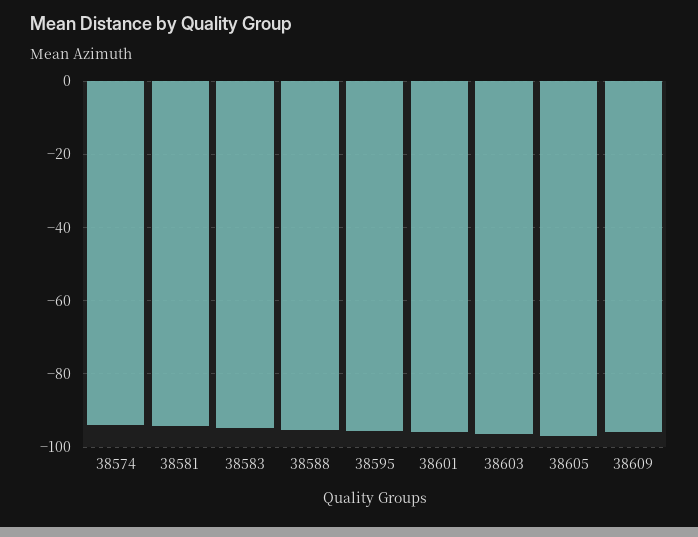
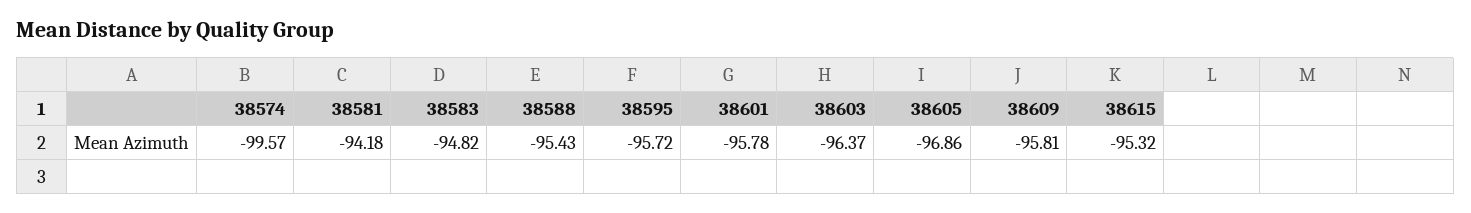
  {
-   "38574": -94,
+   "38574": -99.57,
    "38581": -94.18,
    "38583": -94.82,
    "38588": -95.43,
    "38595": -95.72,
    "38601": -95.78,
    "38603": -96.37,
    "38605": -96.86,
-   "38609": -95.81
+   "38609": -95.81,
+   "38615": -95.32
  }

